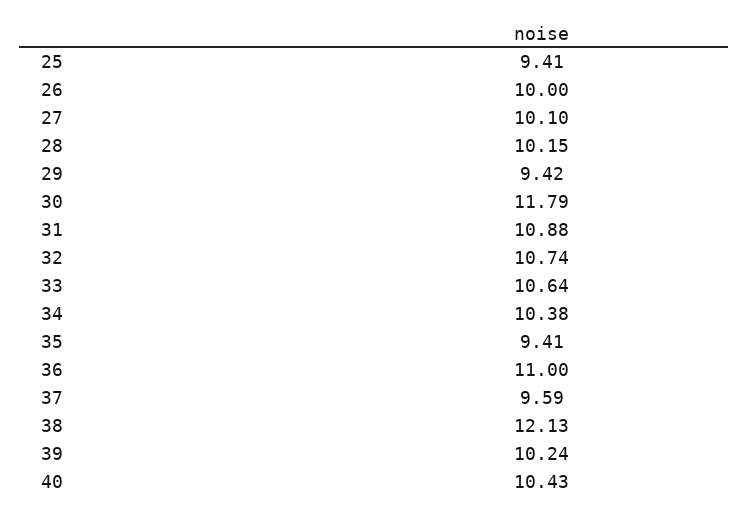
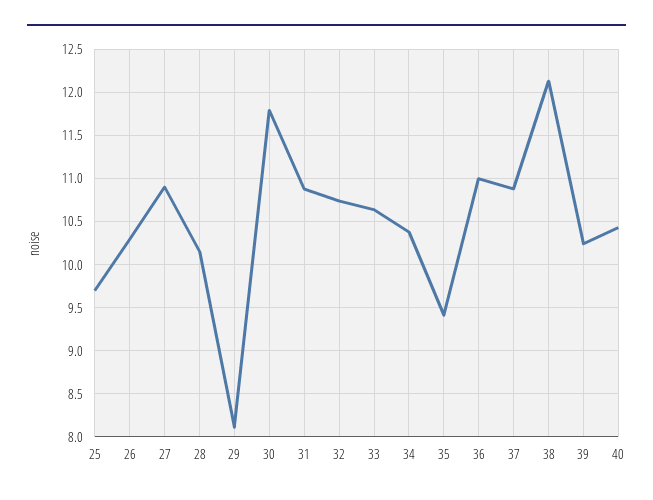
  {
-   "25": 9.41,
+   "25": 9.7,
-   "26": 10,
+   "26": 10.3,
-   "27": 10.1,
+   "27": 10.9,
    "28": 10.15,
-   "29": 9.42,
+   "29": 8.1,
    "30": 11.79,
    "31": 10.88,
    "32": 10.74,
    "33": 10.64,
    "34": 10.38,
    "35": 9.41,
    "36": 11,
-   "37": 9.59,
+   "37": 10.9,
    "38": 12.13,
    "39": 10.24,
    "40": 10.43
  }

